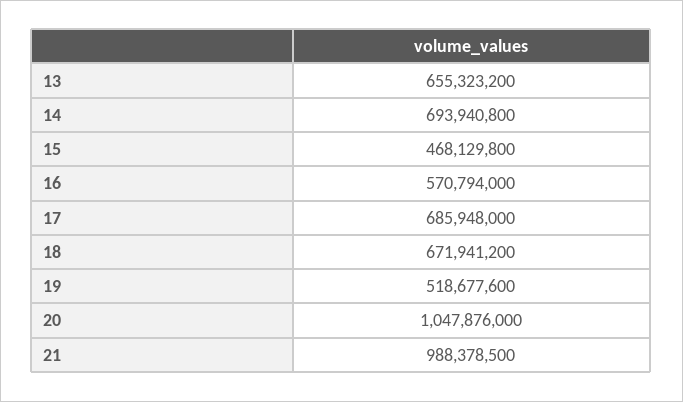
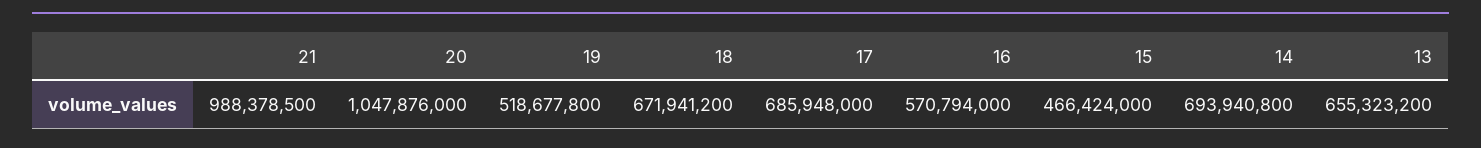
  {
    "13": 655323200,
    "14": 693940800,
-   "15": 468129800,
+   "15": 466424000,
    "16": 570794000,
    "17": 685948000,
    "18": 671941200,
-   "19": 518677600,
+   "19": 518677800,
    "20": 1047876000,
    "21": 988378500
  }

